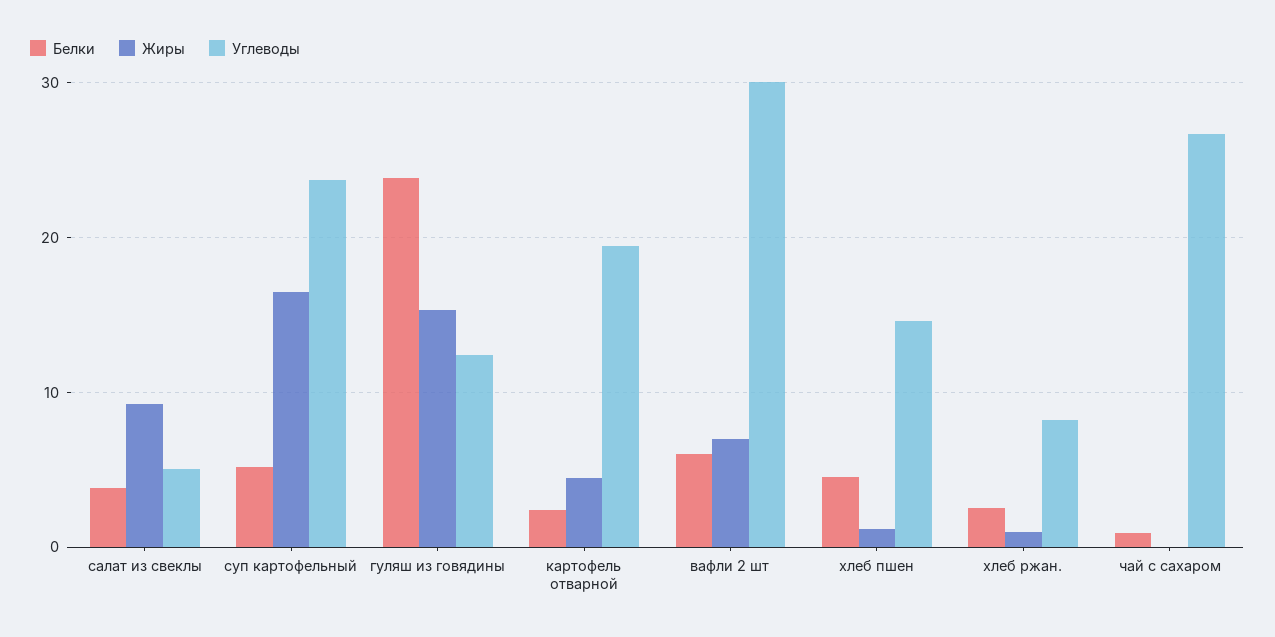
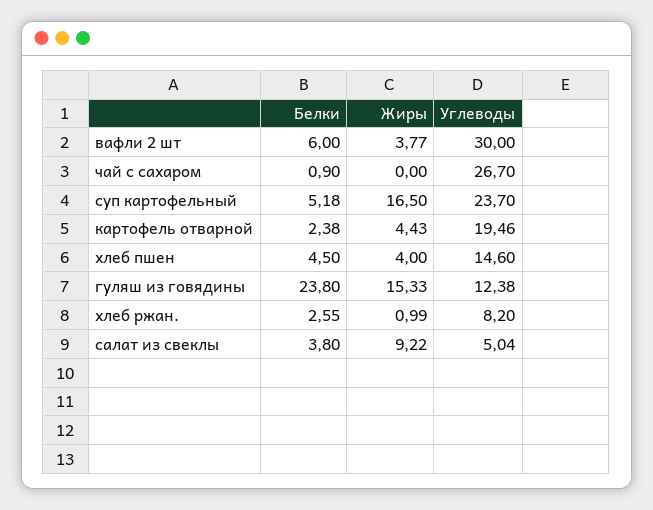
  {
    "Белки": {
      "салат из свеклы": 3.8,
      "суп картофельный": 5.18,
      "гуляш из говядины": 23.8,
      "картофель отварной": 2.38,
      "вафли 2 шт": 6,
      "хлеб пшен": 4.5,
      "хлеб ржан.": 2.55,
      "чай с сахаром": 0.9
    },
    "Жиры": {
      "салат из свеклы": 9.22,
      "суп картофельный": 16.5,
      "гуляш из говядины": 15.33,
      "картофель отварной": 4.43,
-     "вафли 2 шт": 7,
+     "вафли 2 шт": 3.77,
-     "хлеб пшен": 1,
+     "хлеб пшен": 4,
      "хлеб ржан.": 0.99,
      "чай с сахаром": 0
    },
    "Углеводы": {
      "салат из свеклы": 5.04,
      "суп картофельный": 23.7,
      "гуляш из говядины": 12.38,
      "картофель отварной": 19.46,
      "вафли 2 шт": 30,
      "хлеб пшен": 14.6,
      "хлеб ржан.": 8.2,
      "чай с сахаром": 26.7
    }
  }

